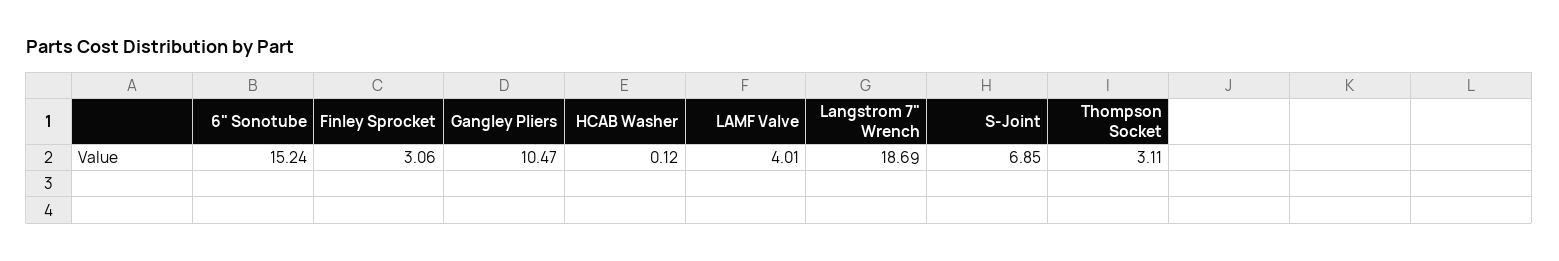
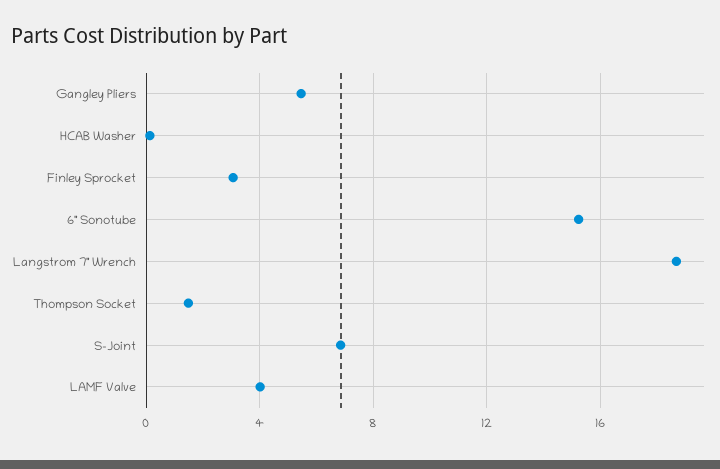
  {
    "6\" Sonotube": 15.24,
    "Finley Sprocket": 3.06,
-   "Gangley Pliers": 10.47,
+   "Gangley Pliers": 5.5,
    "HCAB Washer": 0.12,
    "LAMF Valve": 4.01,
    "Langstrom 7\" Wrench": 18.69,
    "S-Joint": 6.85,
-   "Thompson Socket": 3.11
+   "Thompson Socket": 1.5
  }

